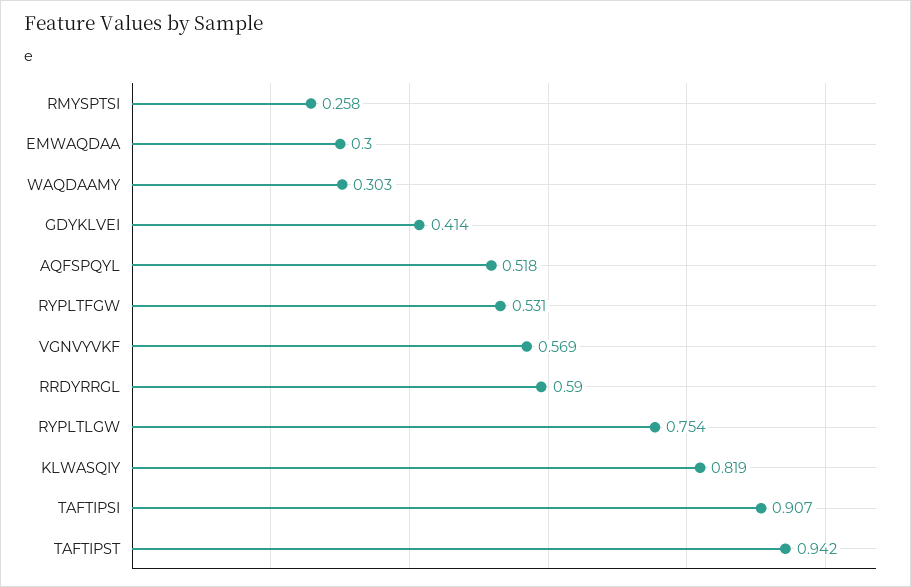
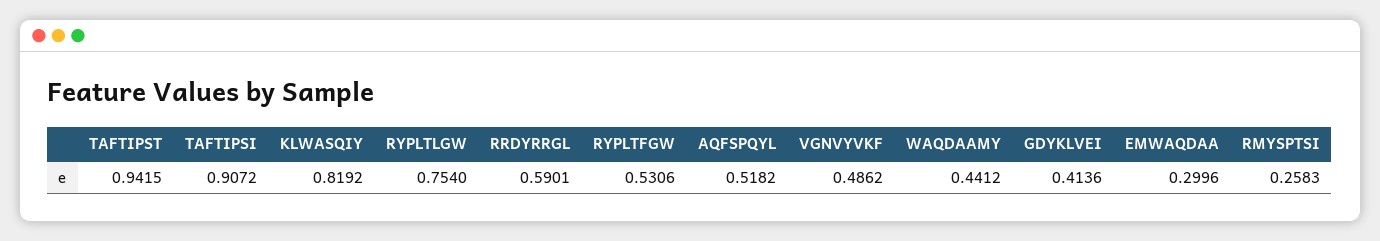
  {
    "RMYSPTSI": 0.2583,
    "EMWAQDAA": 0.2996,
-   "WAQDAAMY": 0.303,
+   "WAQDAAMY": 0.4412,
    "GDYKLVEI": 0.4136,
    "AQFSPQYL": 0.5182,
    "RYPLTFGW": 0.5306,
-   "VGNVYVKF": 0.569,
+   "VGNVYVKF": 0.4862,
    "RRDYRRGL": 0.5901,
    "RYPLTLGW": 0.754,
    "KLWASQIY": 0.8192,
    "TAFTIPSI": 0.9072,
    "TAFTIPST": 0.9415
  }

